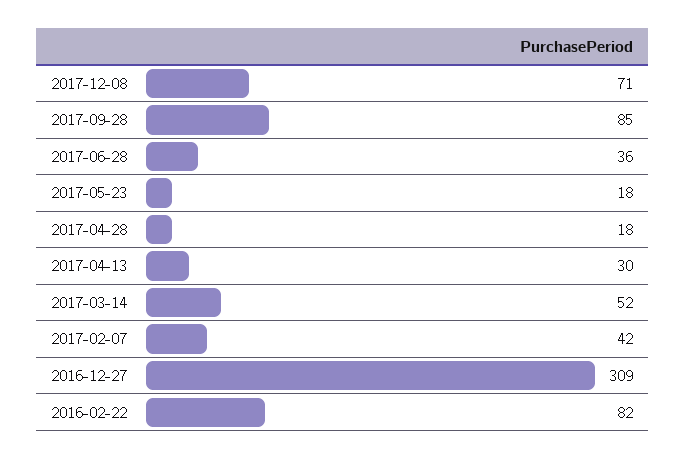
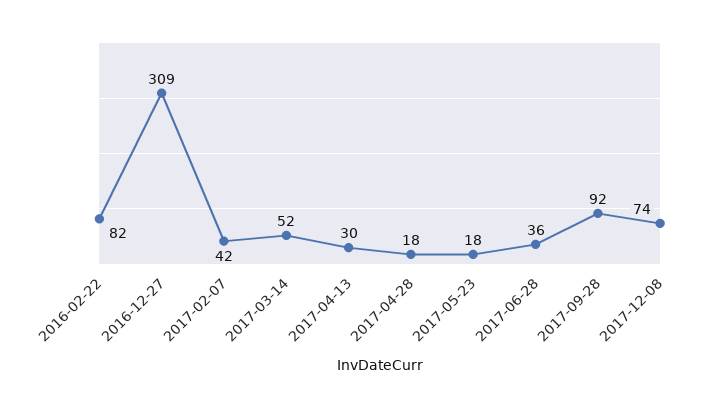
  {
-   "2017-12-08": 71,
+   "2017-12-08": 74,
-   "2017-09-28": 85,
+   "2017-09-28": 92,
    "2017-06-28": 36,
    "2017-05-23": 18,
    "2017-04-28": 18,
    "2017-04-13": 30,
    "2017-03-14": 52,
    "2017-02-07": 42,
    "2016-12-27": 309,
    "2016-02-22": 82
  }

